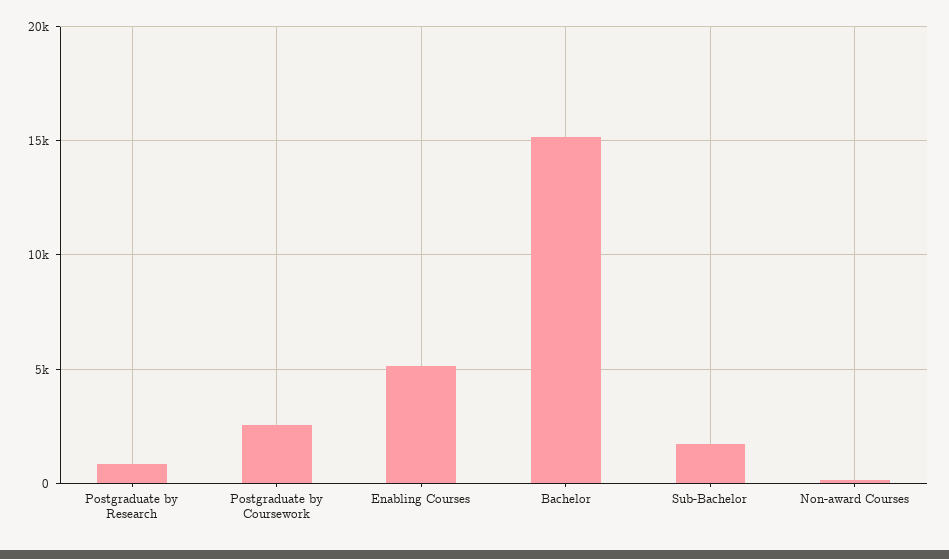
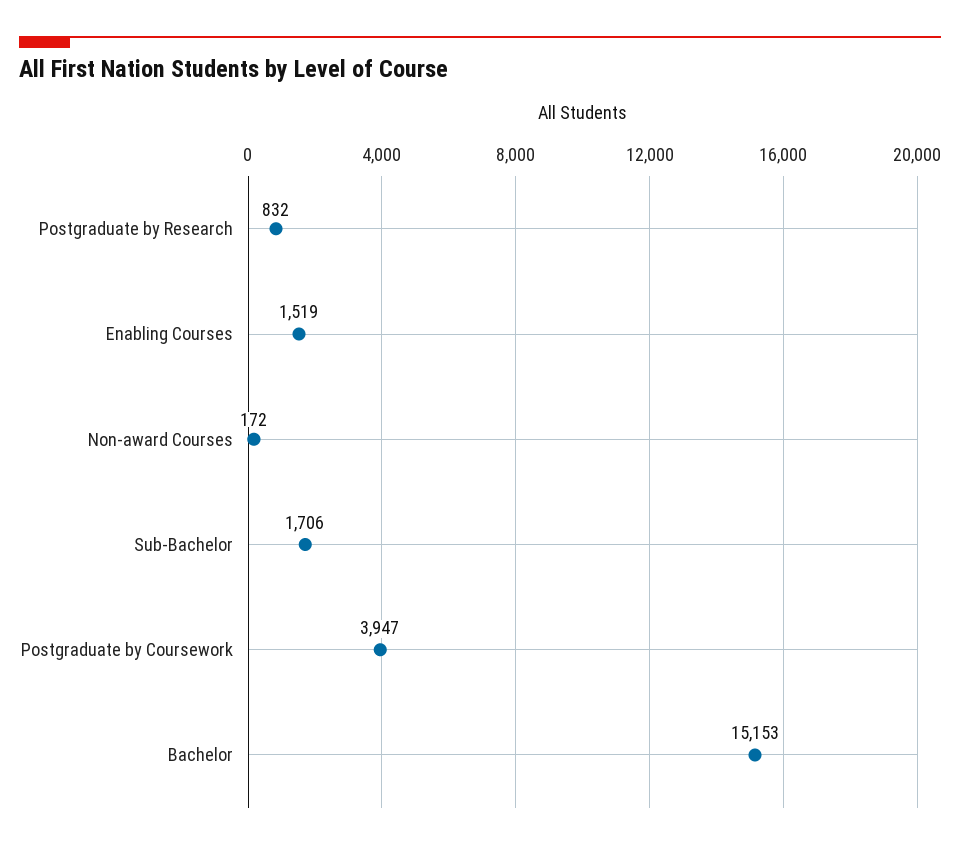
  {
    "Postgraduate by Research": 832,
-   "Postgraduate by Coursework": 2500,
+   "Postgraduate by Coursework": 3947,
-   "Enabling Courses": 5000,
+   "Enabling Courses": 1519,
    "Bachelor": 15153,
    "Sub-Bachelor": 1706,
    "Non-award Courses": 172
  }

